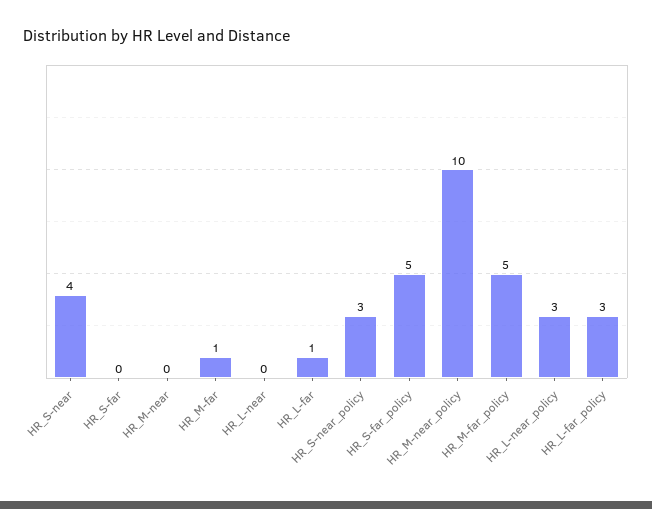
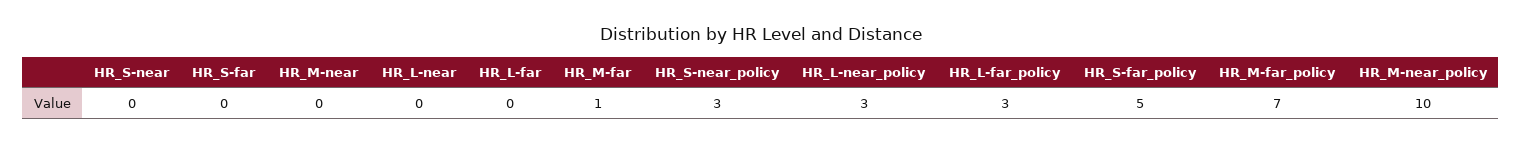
  {
-   "HR_S-near": 4,
+   "HR_S-near": 0,
    "HR_S-far": 0,
    "HR_M-near": 0,
    "HR_M-far": 1,
    "HR_L-near": 0,
-   "HR_L-far": 1,
+   "HR_L-far": 0,
    "HR_S-near_policy": 3,
    "HR_S-far_policy": 5,
    "HR_M-near_policy": 10,
-   "HR_M-far_policy": 5,
+   "HR_M-far_policy": 7,
    "HR_L-near_policy": 3,
    "HR_L-far_policy": 3
  }

